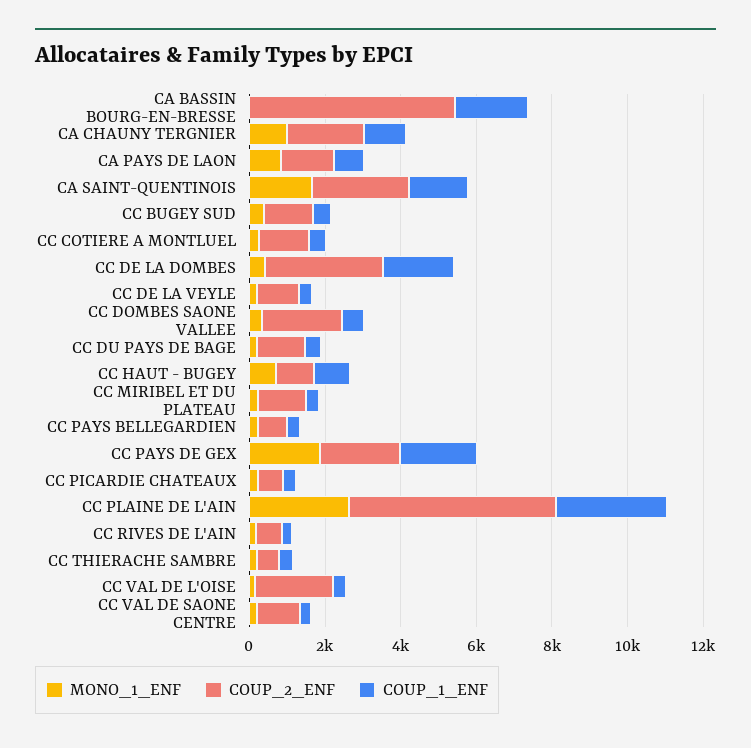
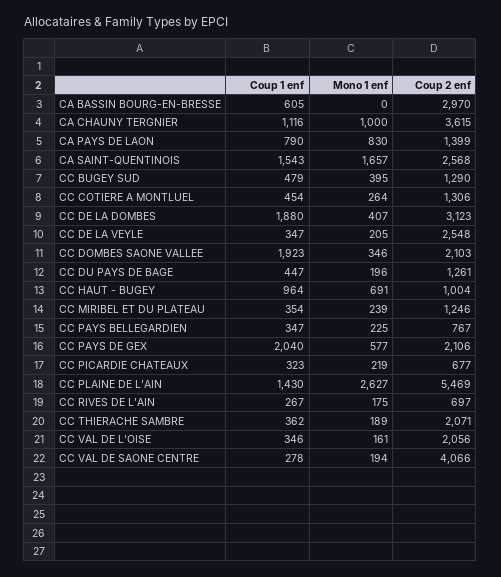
  {
    "MONO_1_ENF": {
      "CA BASSIN BOURG-EN-BRESSE": 0,
      "CA CHAUNY TERGNIER": 1000,
      "CA PAYS DE LAON": 830,
      "CA SAINT-QUENTINOIS": 1657,
      "CC BUGEY SUD": 395,
      "CC COTIERE A MONTLUEL": 264,
      "CC DE LA DOMBES": 407,
      "CC DE LA VEYLE": 205,
      "CC DOMBES SAONE VALLEE": 346,
      "CC DU PAYS DE BAGE": 196,
      "CC HAUT - BUGEY": 691,
      "CC MIRIBEL ET DU PLATEAU": 239,
      "CC PAYS BELLEGARDIEN": 225,
-     "CC PAYS DE GEX": 2000,
+     "CC PAYS DE GEX": 577,
      "CC PICARDIE CHATEAUX": 219,
      "CC PLAINE DE L'AIN": 2627,
      "CC RIVES DE L'AIN": 175,
      "CC THIERACHE SAMBRE": 189,
      "CC VAL DE L'OISE": 161,
      "CC VAL DE SAONE CENTRE": 194
    },
    "COUP_2_ENF": {
-     "CA BASSIN BOURG-EN-BRESSE": 5500,
+     "CA BASSIN BOURG-EN-BRESSE": 2970,
-     "CA CHAUNY TERGNIER": 2000,
+     "CA CHAUNY TERGNIER": 3615,
      "CA PAYS DE LAON": 1399,
      "CA SAINT-QUENTINOIS": 2568,
      "CC BUGEY SUD": 1290,
      "CC COTIERE A MONTLUEL": 1306,
      "CC DE LA DOMBES": 3123,
-     "CC DE LA VEYLE": 1000,
+     "CC DE LA VEYLE": 2548,
      "CC DOMBES SAONE VALLEE": 2103,
      "CC DU PAYS DE BAGE": 1261,
      "CC HAUT - BUGEY": 1004,
      "CC MIRIBEL ET DU PLATEAU": 1246,
      "CC PAYS BELLEGARDIEN": 767,
      "CC PAYS DE GEX": 2106,
      "CC PICARDIE CHATEAUX": 677,
      "CC PLAINE DE L'AIN": 5469,
      "CC RIVES DE L'AIN": 697,
-     "CC THIERACHE SAMBRE": 500,
+     "CC THIERACHE SAMBRE": 2071,
      "CC VAL DE L'OISE": 2056,
-     "CC VAL DE SAONE CENTRE": 1000
+     "CC VAL DE SAONE CENTRE": 4066
    },
    "COUP_1_ENF": {
-     "CA BASSIN BOURG-EN-BRESSE": 2000,
+     "CA BASSIN BOURG-EN-BRESSE": 605,
      "CA CHAUNY TERGNIER": 1116,
      "CA PAYS DE LAON": 790,
      "CA SAINT-QUENTINOIS": 1543,
      "CC BUGEY SUD": 479,
      "CC COTIERE A MONTLUEL": 454,
      "CC DE LA DOMBES": 1880,
      "CC DE LA VEYLE": 347,
-     "CC DOMBES SAONE VALLEE": 500,
+     "CC DOMBES SAONE VALLEE": 1923,
      "CC DU PAYS DE BAGE": 447,
      "CC HAUT - BUGEY": 964,
      "CC MIRIBEL ET DU PLATEAU": 354,
      "CC PAYS BELLEGARDIEN": 347,
      "CC PAYS DE GEX": 2040,
      "CC PICARDIE CHATEAUX": 323,
-     "CC PLAINE DE L'AIN": 3000,
+     "CC PLAINE DE L'AIN": 1430,
      "CC RIVES DE L'AIN": 267,
      "CC THIERACHE SAMBRE": 362,
      "CC VAL DE L'OISE": 346,
      "CC VAL DE SAONE CENTRE": 278
    }
  }

